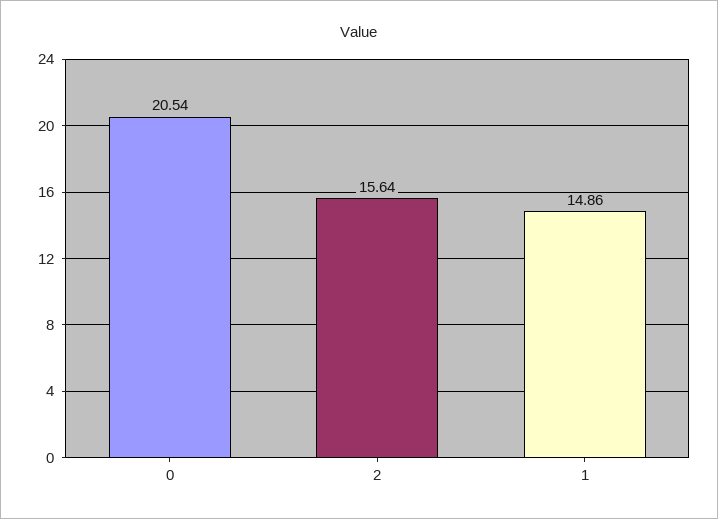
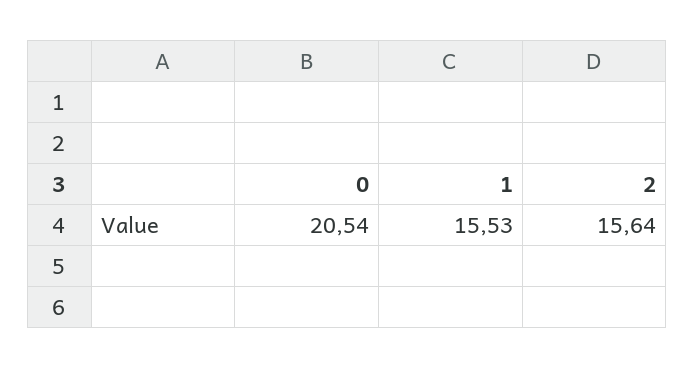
  {
    "0": 20.54,
    "2": 15.64,
-   "1": 14.86
+   "1": 15.53
  }

